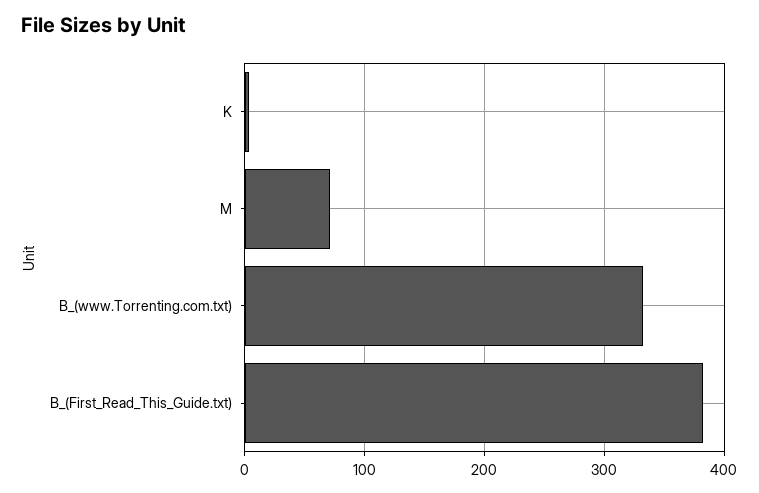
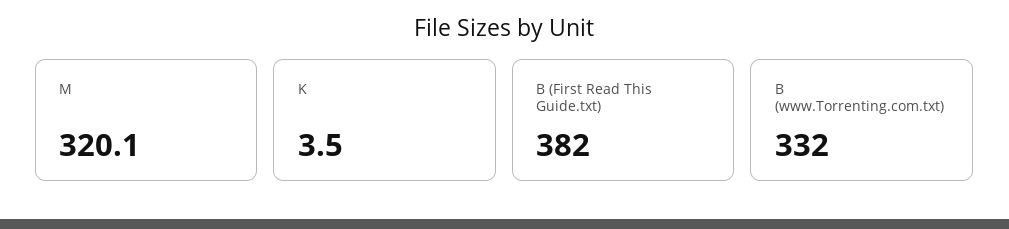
  {
    "K": 3.5,
-   "M": 70,
+   "M": 320.1,
    "B_(www.Torrenting.com.txt)": 332,
    "B_(First_Read_This_Guide.txt)": 382
  }

